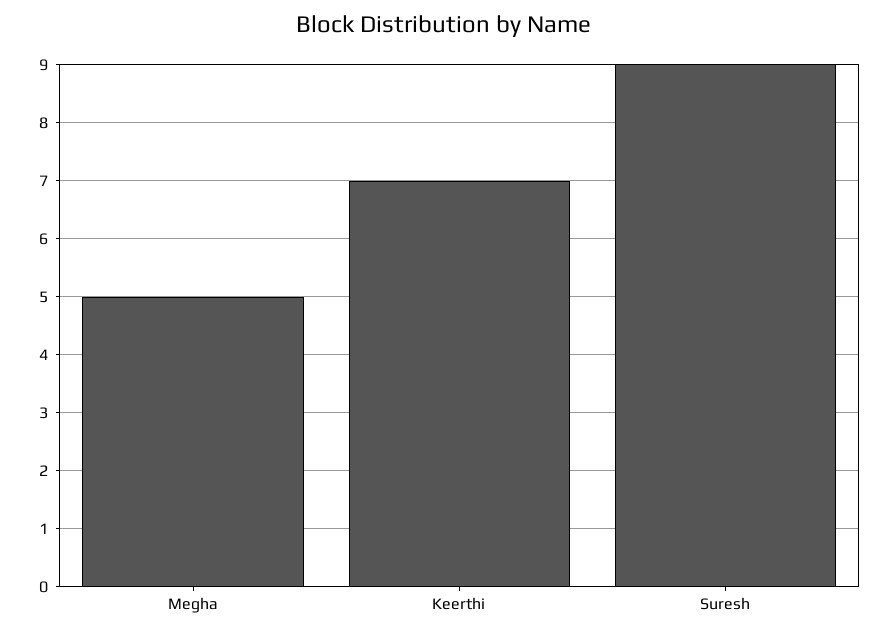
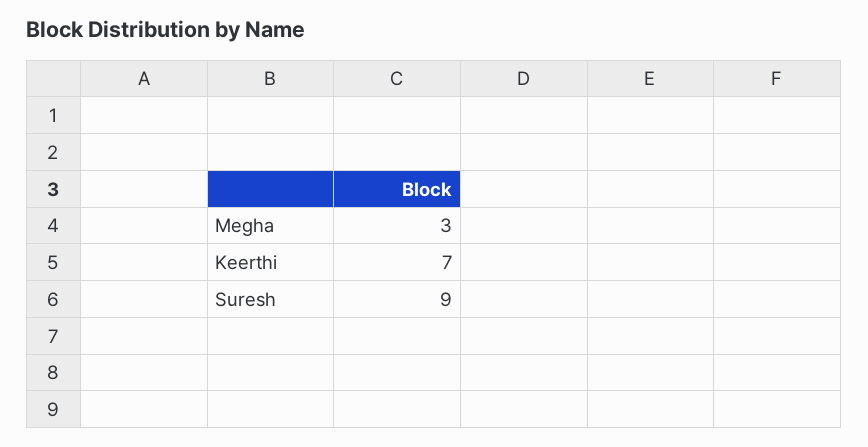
  {
-   "Megha": 5,
+   "Megha": 3,
    "Keerthi": 7,
    "Suresh": 9
  }

